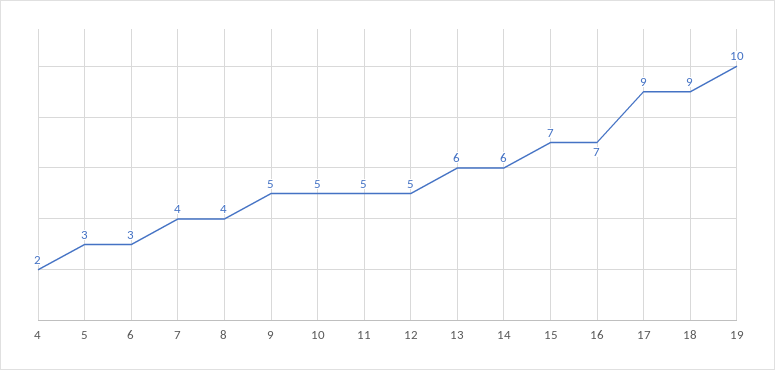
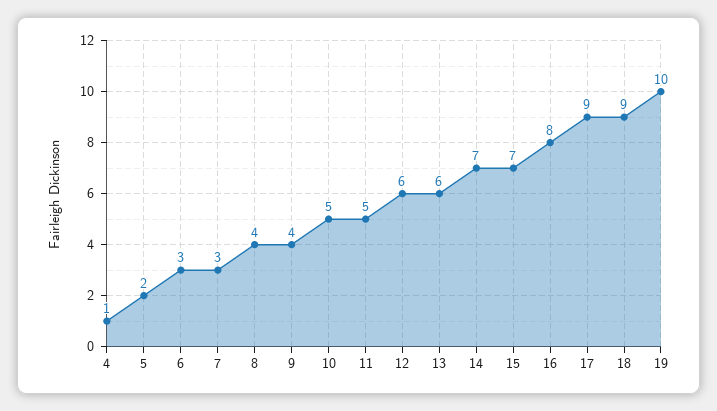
  {
-   "4": 2,
+   "4": 1,
-   "5": 3,
+   "5": 2,
    "6": 3,
-   "7": 4,
+   "7": 3,
    "8": 4,
-   "9": 5,
+   "9": 4,
    "10": 5,
    "11": 5,
-   "12": 5,
+   "12": 6,
    "13": 6,
-   "14": 6,
+   "14": 7,
    "15": 7,
-   "16": 7,
+   "16": 8,
    "17": 9,
    "18": 9,
    "19": 10
  }

